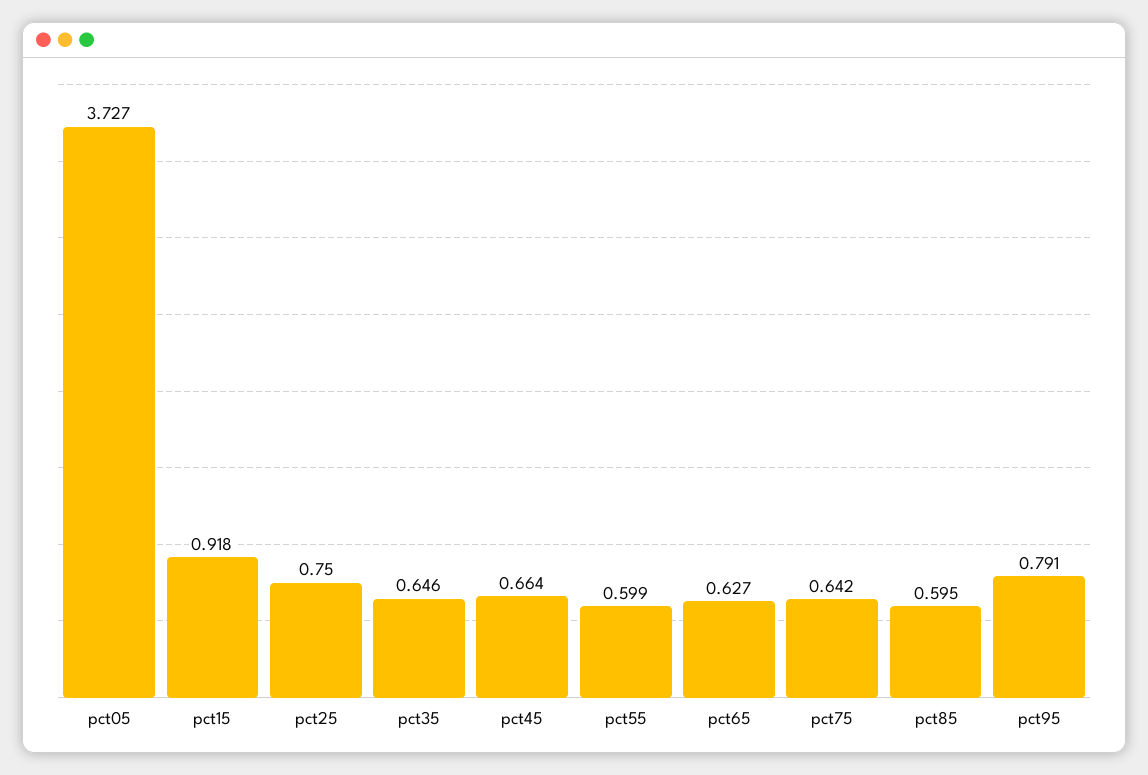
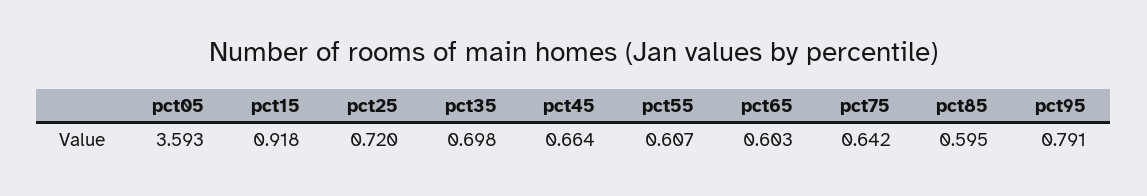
  {
-   "pct05": 3.727,
+   "pct05": 3.593,
    "pct15": 0.918,
-   "pct25": 0.75,
+   "pct25": 0.72,
-   "pct35": 0.646,
+   "pct35": 0.698,
    "pct45": 0.664,
-   "pct55": 0.599,
+   "pct55": 0.607,
-   "pct65": 0.627,
+   "pct65": 0.603,
    "pct75": 0.642,
    "pct85": 0.595,
    "pct95": 0.791
  }

